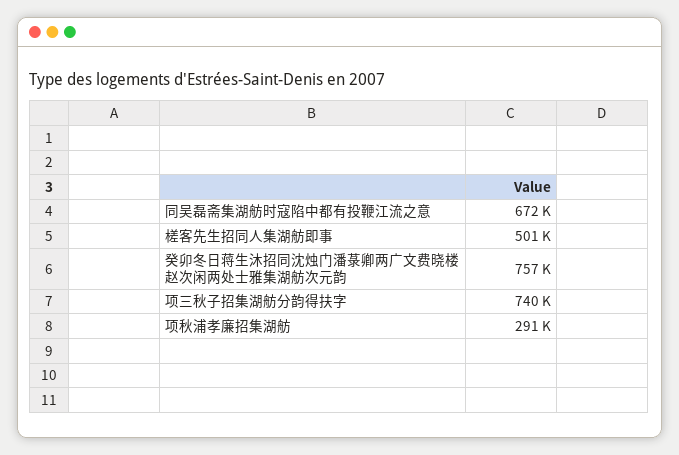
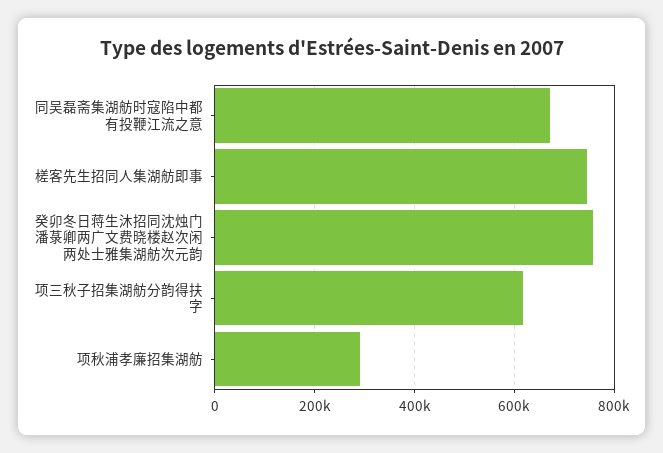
  {
    "同吴磊斋集湖舫时寇陷中都有投鞭江流之意": 672000,
-   "槎客先生招同人集湖舫即事": 501000,
+   "槎客先生招同人集湖舫即事": 740000,
    "癸卯冬日蒋生沐招同沈烛门潘菉卿两广文费晓楼赵次闲两处士雅集湖舫次元韵": 757000,
-   "项三秋子招集湖舫分韵得扶字": 740000,
+   "项三秋子招集湖舫分韵得扶字": 620000,
    "项秋浦孝廉招集湖舫": 291000
  }

